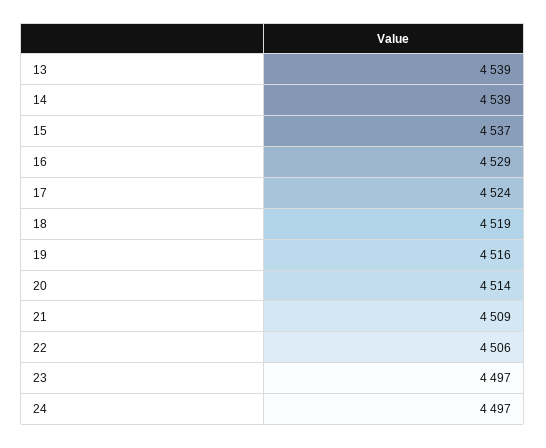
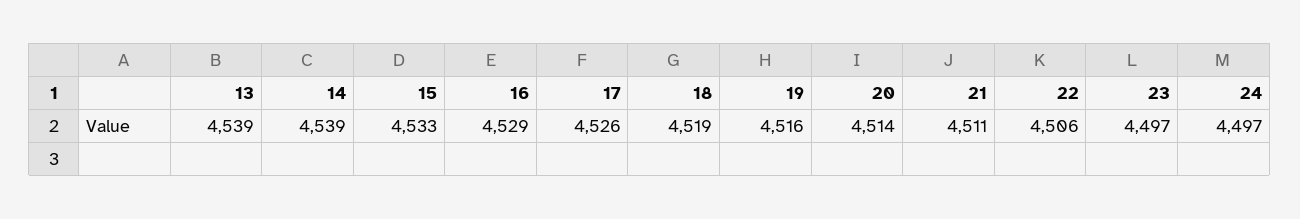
  {
    "13": 4539,
    "14": 4539,
-   "15": 4537,
+   "15": 4533,
    "16": 4529,
-   "17": 4524,
+   "17": 4526,
    "18": 4519,
    "19": 4516,
    "20": 4514,
-   "21": 4509,
+   "21": 4511,
    "22": 4506,
    "23": 4497,
    "24": 4497
  }

